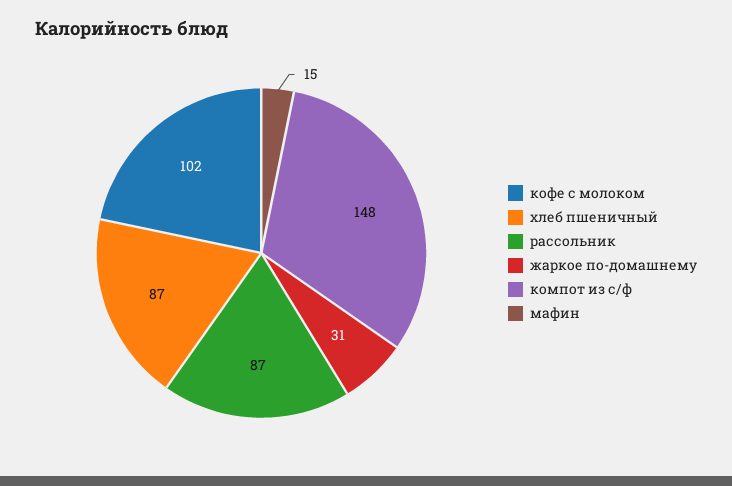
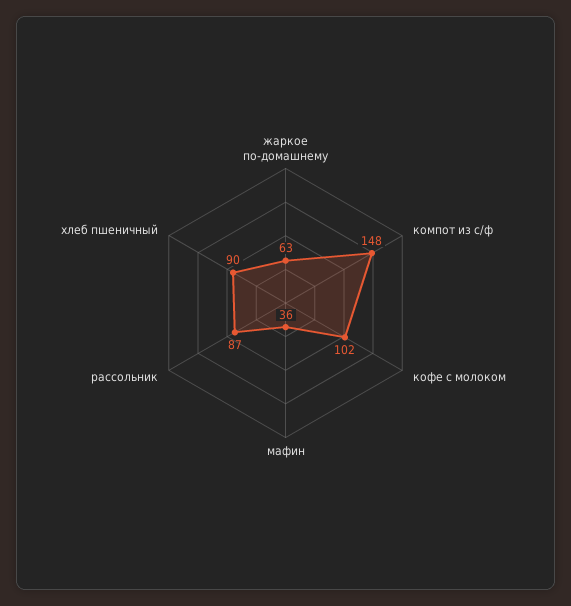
  {
    "кофе с молоком": 102,
-   "хлеб пшеничный": 87,
+   "хлеб пшеничный": 90,
    "рассольник": 87,
-   "жаркое по-домашнему": 31,
+   "жаркое по-домашнему": 63,
    "компот из с/ф": 148,
-   "мафин": 15
+   "мафин": 36
  }

